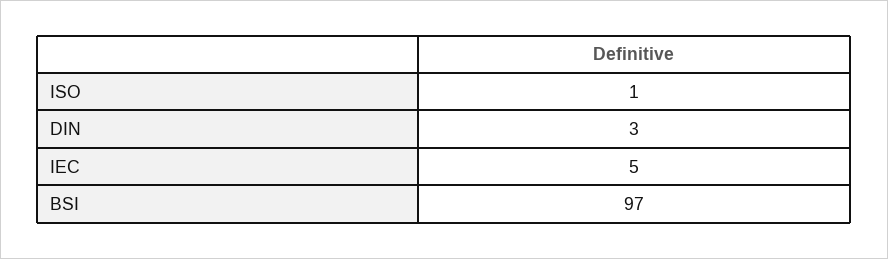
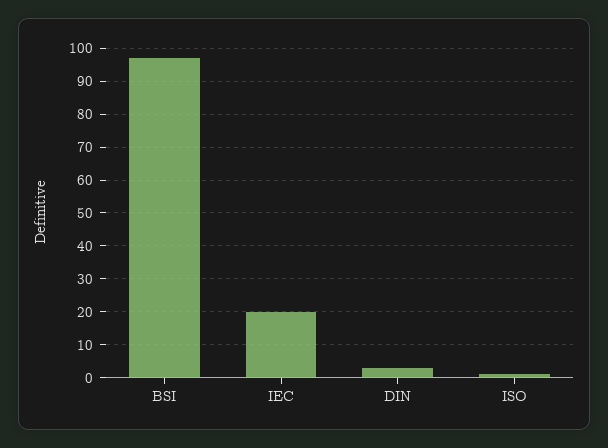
  {
    "ISO": 1,
    "DIN": 3,
-   "IEC": 5,
+   "IEC": 20,
    "BSI": 97
  }

